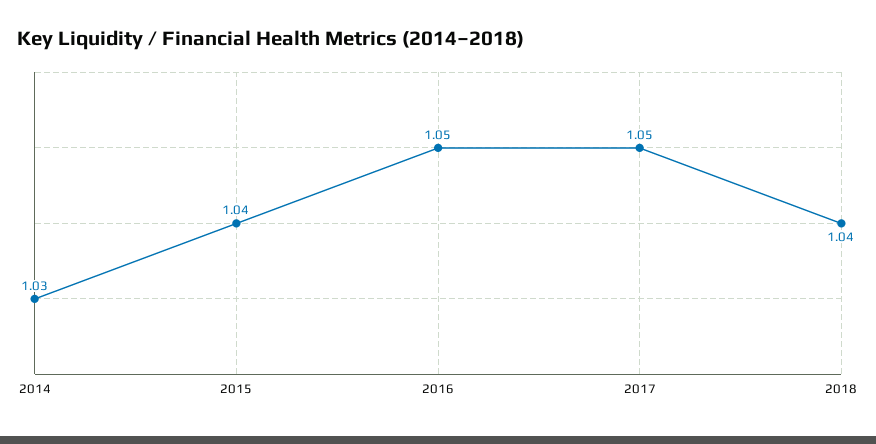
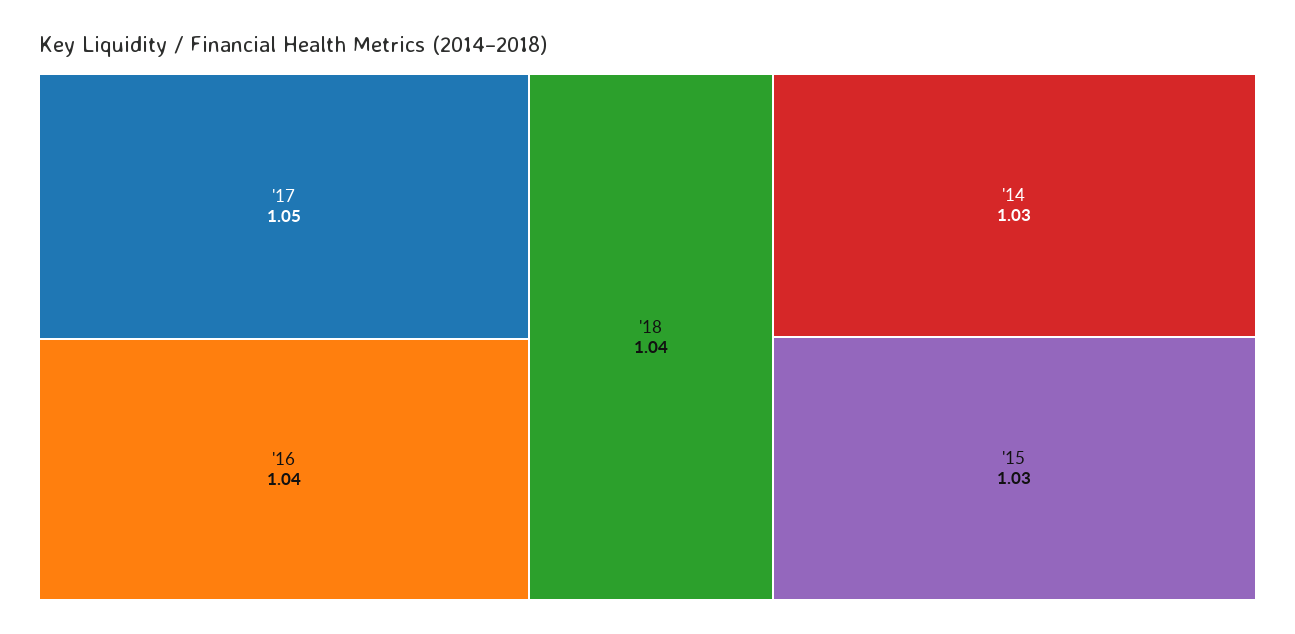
  {
    "2014": 1.03,
-   "2015": 1.04,
+   "2015": 1.03,
-   "2016": 1.05,
+   "2016": 1.04,
    "2017": 1.05,
    "2018": 1.04
  }

